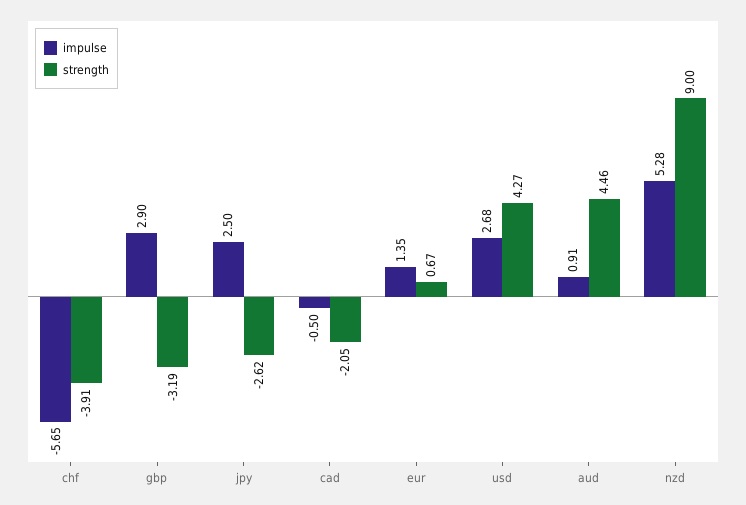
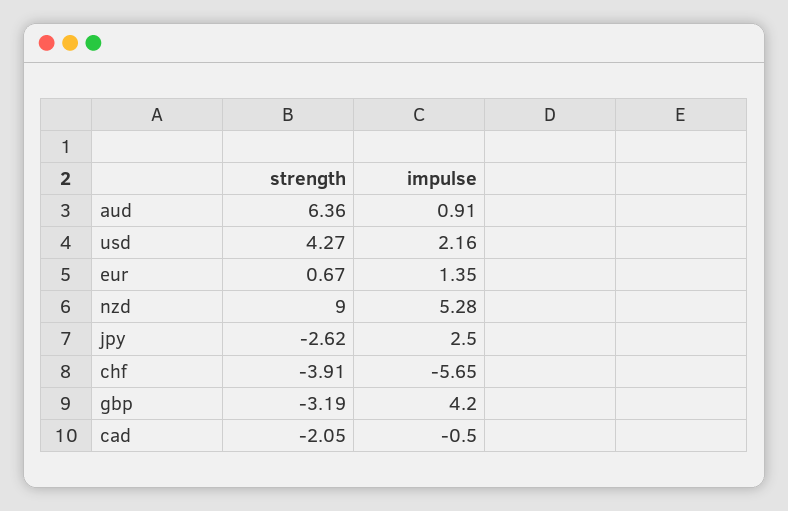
  {
    "impulse": {
      "chf": -5.65,
-     "gbp": 2.9,
+     "gbp": 4.2,
      "jpy": 2.5,
      "cad": -0.5,
      "eur": 1.35,
-     "usd": 2.68,
+     "usd": 2.16,
      "aud": 0.91,
      "nzd": 5.28
    },
    "strength": {
      "chf": -3.91,
      "gbp": -3.19,
      "jpy": -2.62,
      "cad": -2.05,
      "eur": 0.67,
      "usd": 4.27,
-     "aud": 4.46,
+     "aud": 6.36,
      "nzd": 9
    }
  }

